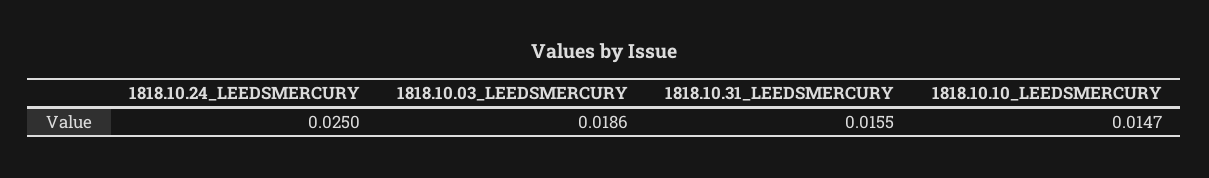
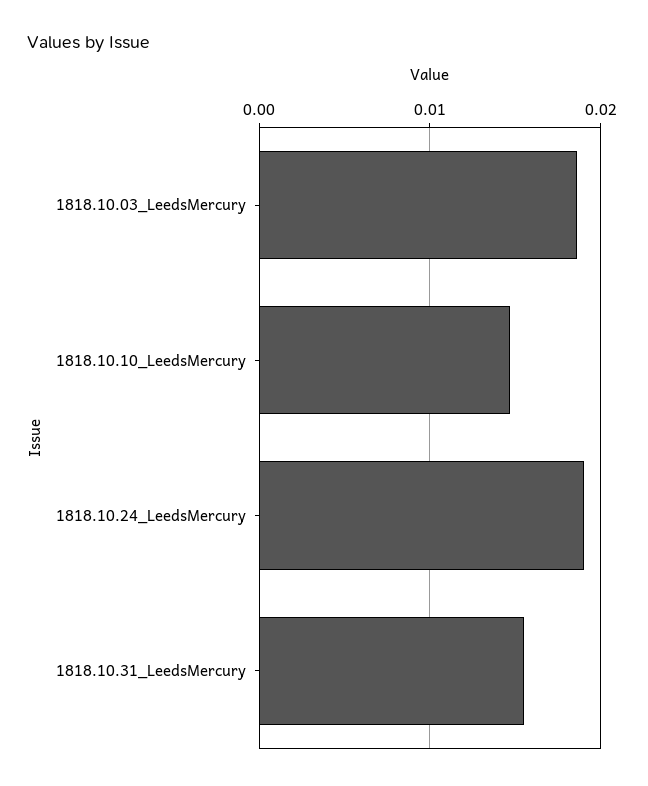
  {
-   "1818.10.24_LEEDSMERCURY": 0.025,
+   "1818.10.24_LEEDSMERCURY": 0.019,
    "1818.10.03_LEEDSMERCURY": 0.0186,
    "1818.10.31_LEEDSMERCURY": 0.0155,
    "1818.10.10_LEEDSMERCURY": 0.0147
  }

